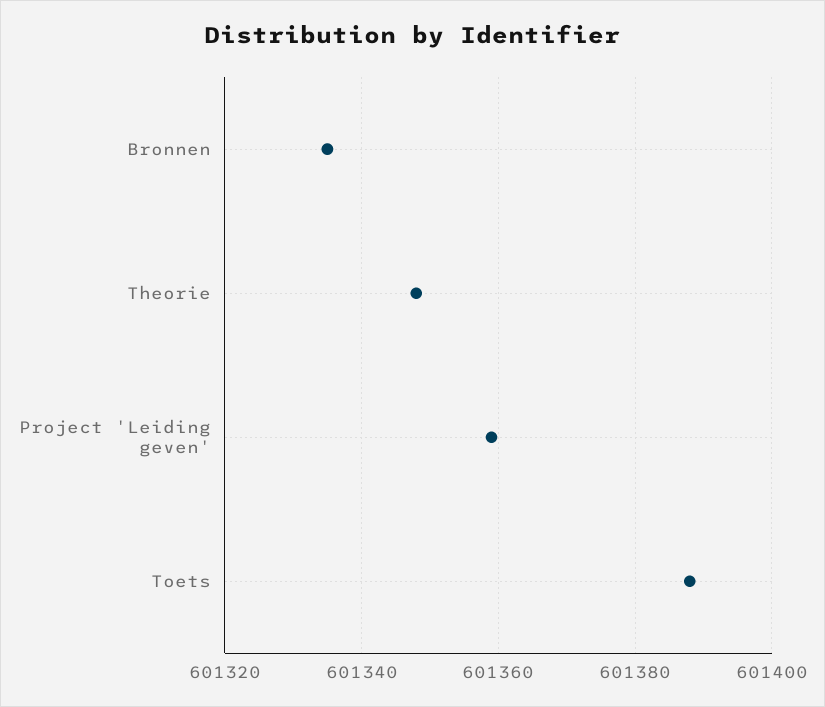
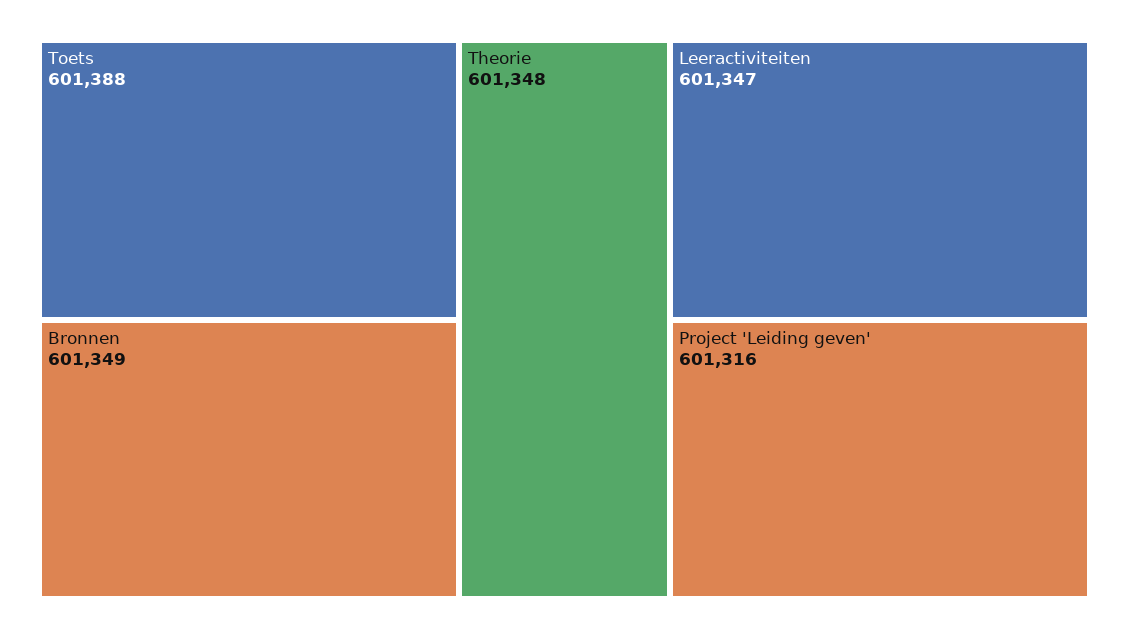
  {
-   "Bronnen": 601335,
+   "Bronnen": 601349,
    "Theorie": 601348,
-   "Project 'Leiding geven'": 601360,
+   "Project 'Leiding geven'": 601316,
-   "Toets": 601388
+   "Toets": 601388,
+   "Leeractiviteiten": 601347
  }

